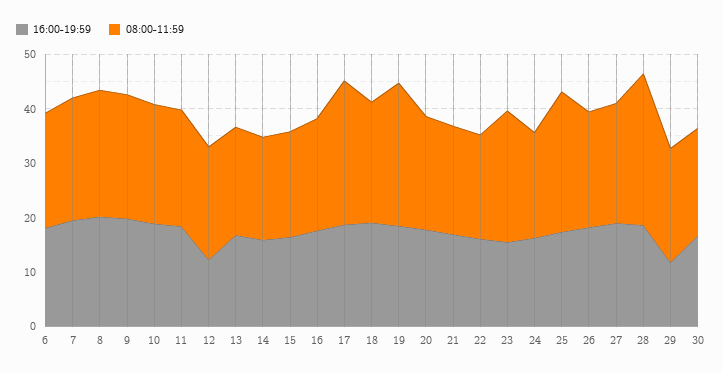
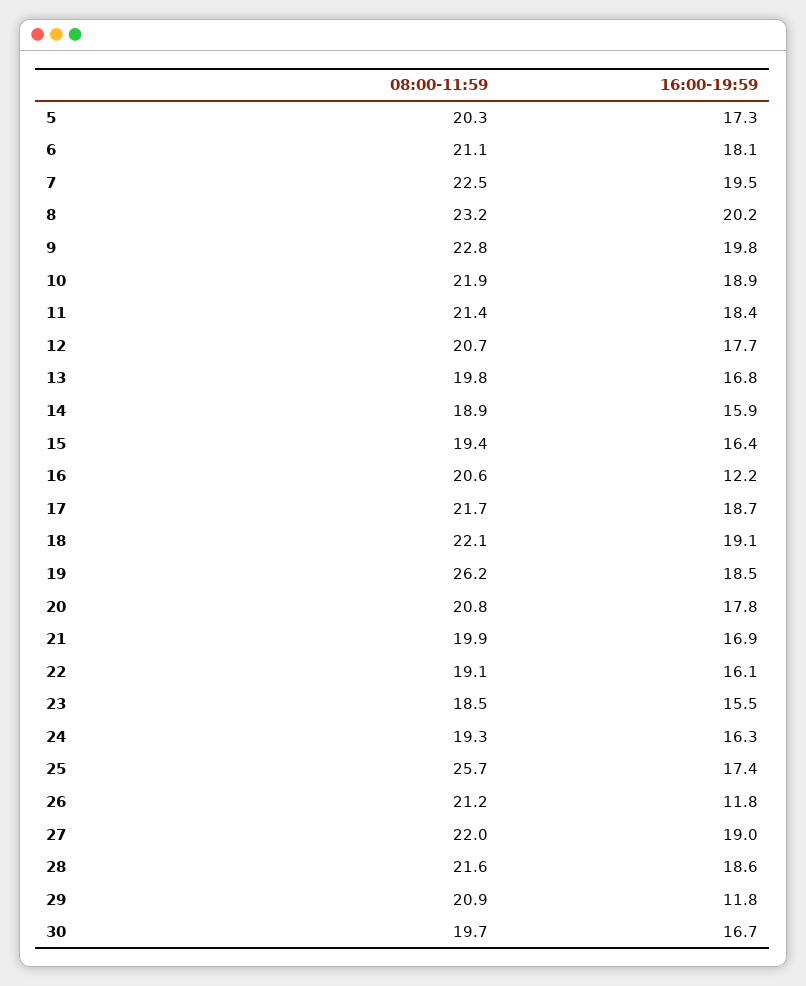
  {
    "16:00-19:59": {
      "6": 18.1,
      "7": 19.5,
      "8": 20.2,
      "9": 19.8,
      "10": 18.9,
      "11": 18.4,
-     "12": 12,
+     "12": 17.7,
      "13": 16.8,
      "14": 15.9,
      "15": 16.4,
-     "16": 18,
+     "16": 12.2,
      "17": 18.7,
      "18": 19.1,
      "19": 18.5,
      "20": 17.8,
      "21": 16.9,
      "22": 16.1,
      "23": 15.5,
      "24": 16.3,
      "25": 17.4,
-     "26": 18,
+     "26": 11.8,
      "27": 19,
      "28": 18.6,
      "29": 11.8,
-     "30": 16.7
+     "30": 16.7,
+     "5": 17.3
    },
    "08:00-11:59": {
      "6": 21.1,
      "7": 22.5,
      "8": 23.2,
      "9": 22.8,
      "10": 21.9,
      "11": 21.4,
      "12": 20.7,
      "13": 19.8,
      "14": 18.9,
      "15": 19.4,
      "16": 20.6,
-     "17": 26,
+     "17": 21.7,
      "18": 22.1,
      "19": 26.2,
      "20": 20.8,
      "21": 19.9,
      "22": 19.1,
-     "23": 24,
+     "23": 18.5,
      "24": 19.3,
      "25": 25.7,
      "26": 21.2,
      "27": 22,
-     "28": 28,
+     "28": 21.6,
      "29": 20.9,
-     "30": 19.7
+     "30": 19.7,
+     "5": 20.3
    }
  }

